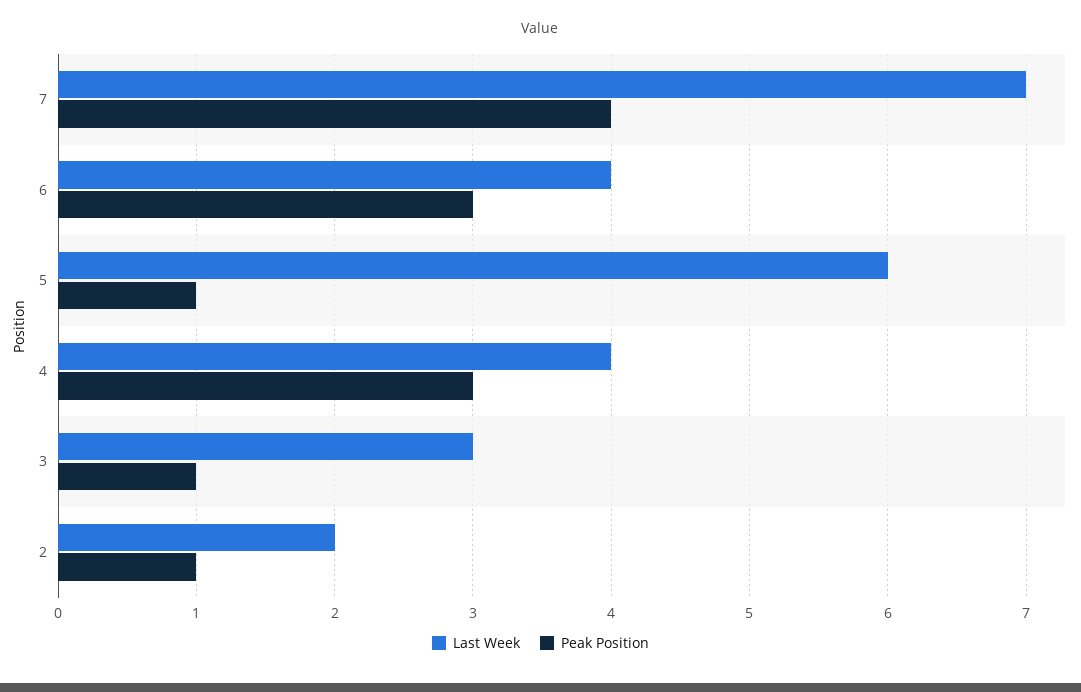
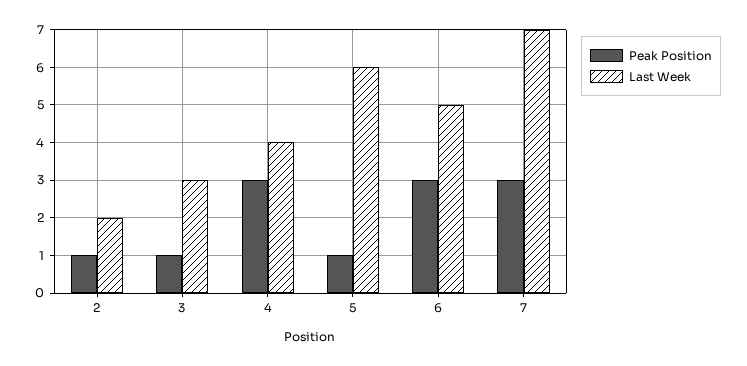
  {
    "Last Week": {
      "7": 7,
-     "6": 4,
+     "6": 5,
      "5": 6,
      "4": 4,
      "3": 3,
      "2": 2
    },
    "Peak Position": {
-     "7": 4,
+     "7": 3,
      "6": 3,
      "5": 1,
      "4": 3,
      "3": 1,
      "2": 1
    }
  }

